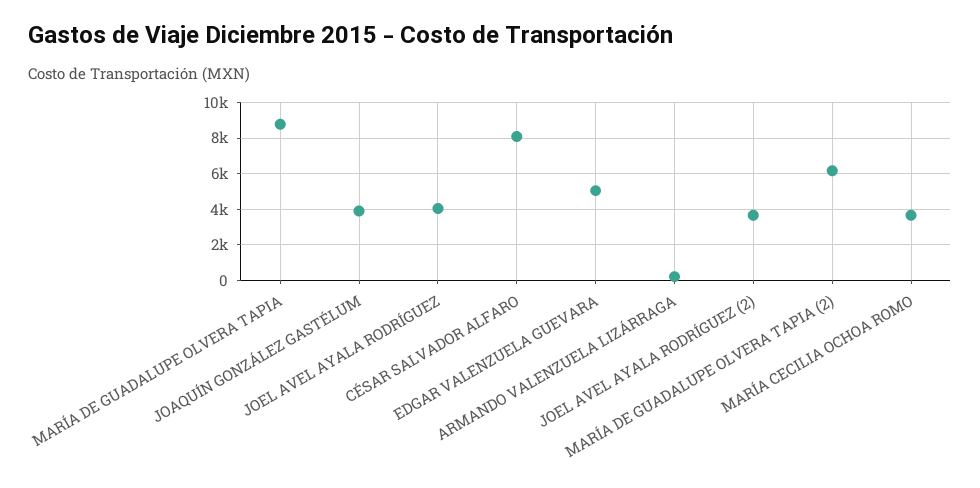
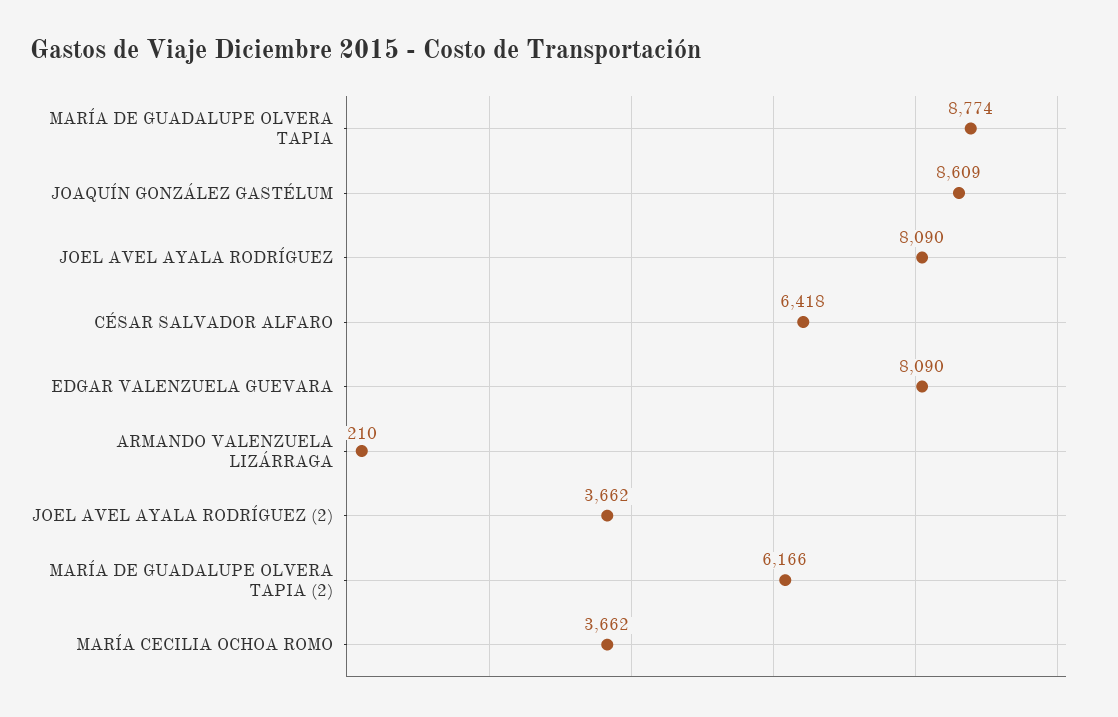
  {
    "MARÍA DE GUADALUPE OLVERA TAPIA": 8774,
-   "JOAQUÍN GONZÁLEZ GASTÉLUM": 4000,
+   "JOAQUÍN GONZÁLEZ GASTÉLUM": 8609,
-   "JOEL AVEL AYALA RODRÍGUEZ": 4000,
+   "JOEL AVEL AYALA RODRÍGUEZ": 8090,
-   "CÉSAR SALVADOR ALFARO": 8000,
+   "CÉSAR SALVADOR ALFARO": 6418,
-   "EDGAR VALENZUELA GUEVARA": 5000,
+   "EDGAR VALENZUELA GUEVARA": 8090,
    "ARMANDO VALENZUELA LIZÁRRAGA": 210,
    "JOEL AVEL AYALA RODRÍGUEZ (2)": 3662,
    "MARÍA DE GUADALUPE OLVERA TAPIA (2)": 6166,
    "MARÍA CECILIA OCHOA ROMO": 3662
  }

